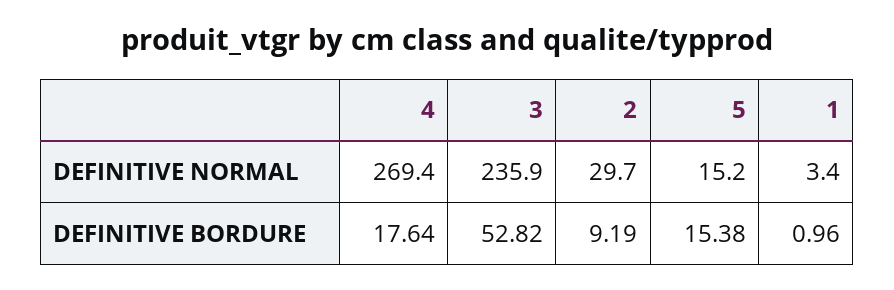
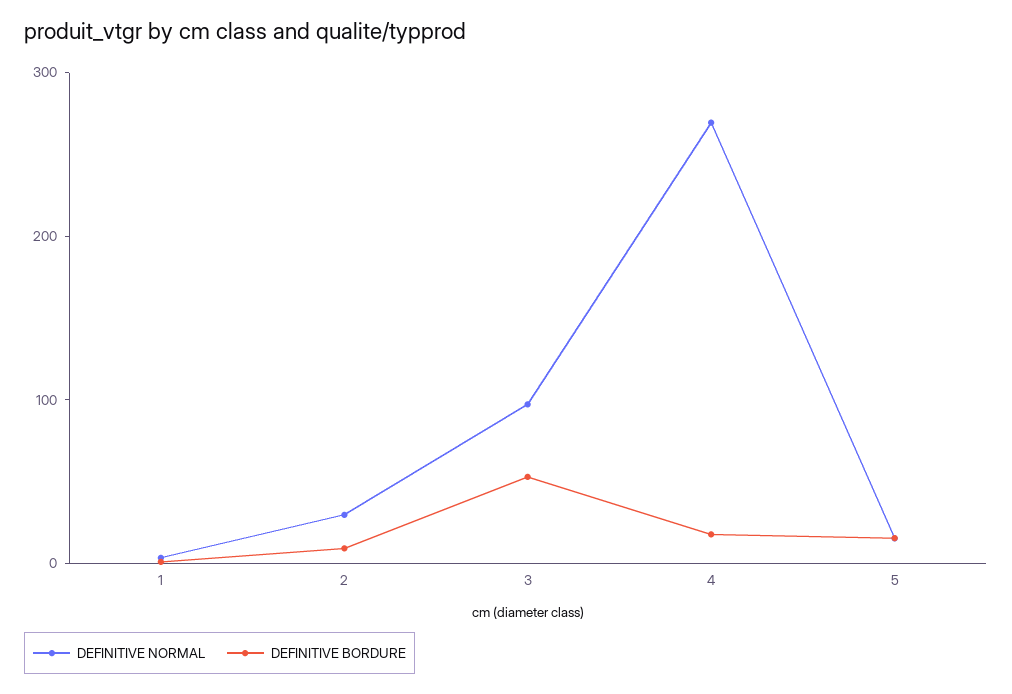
  {
    "DEFINITIVE NORMAL": {
      "4": 269.4,
-     "3": 235.9,
+     "3": 100,
      "2": 29.7,
      "5": 15.2,
      "1": 3.4
    },
    "DEFINITIVE BORDURE": {
      "4": 17.64,
      "3": 52.82,
      "2": 9.19,
      "5": 15.38,
      "1": 0.96
    }
  }

